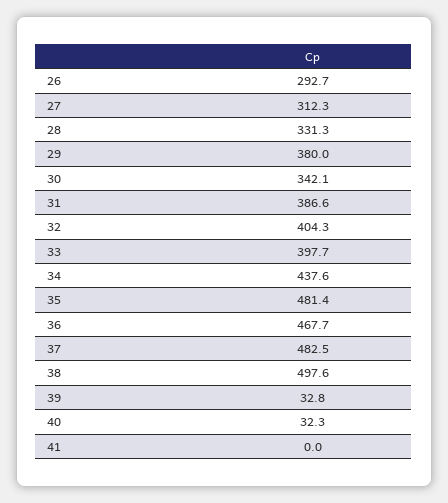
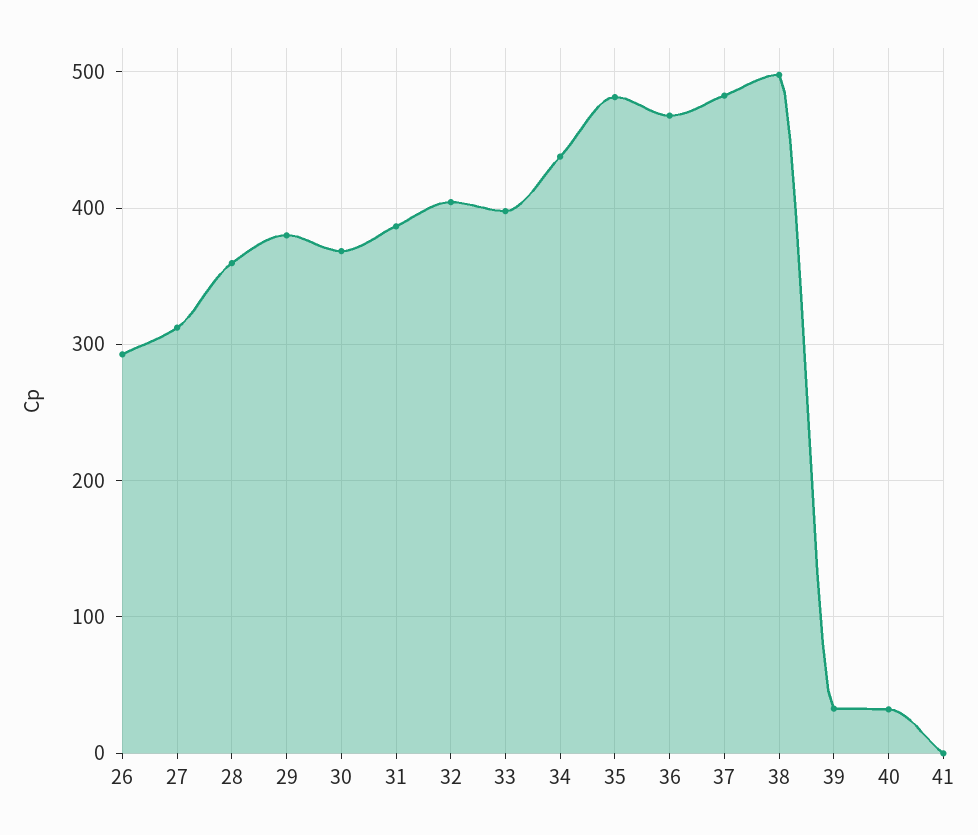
  {
    "26": 292.7,
    "27": 312.3,
-   "28": 331.3,
+   "28": 360,
    "29": 380,
-   "30": 342.1,
+   "30": 370,
    "31": 386.6,
    "32": 404.3,
    "33": 397.7,
    "34": 437.6,
    "35": 481.4,
    "36": 467.7,
    "37": 482.5,
    "38": 497.6,
    "39": 32.8,
    "40": 32.3,
    "41": 0
  }

